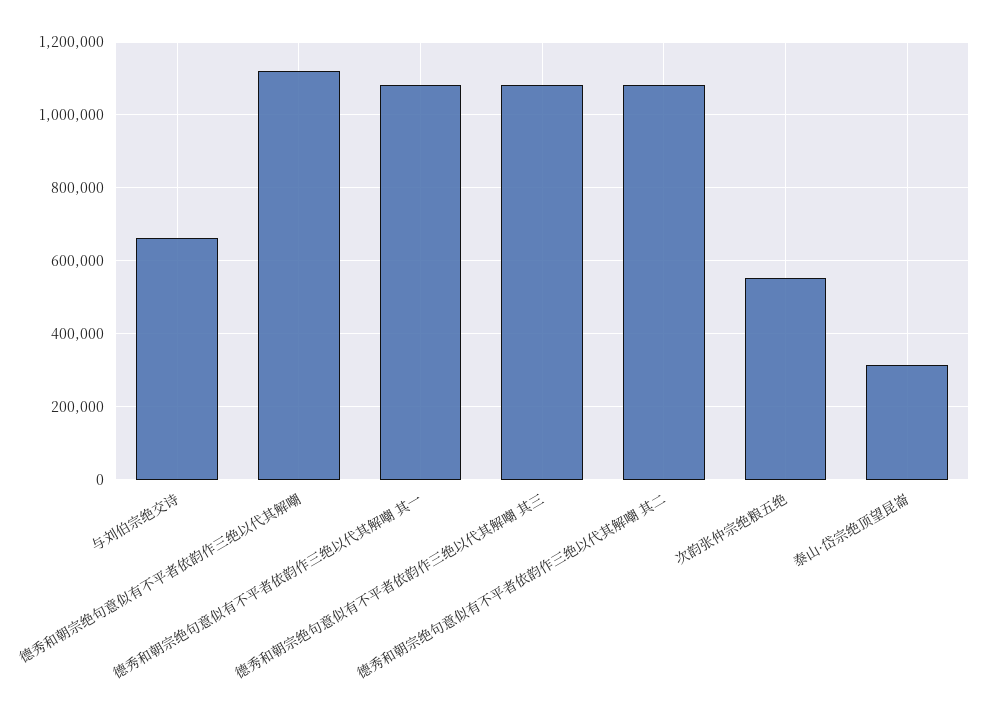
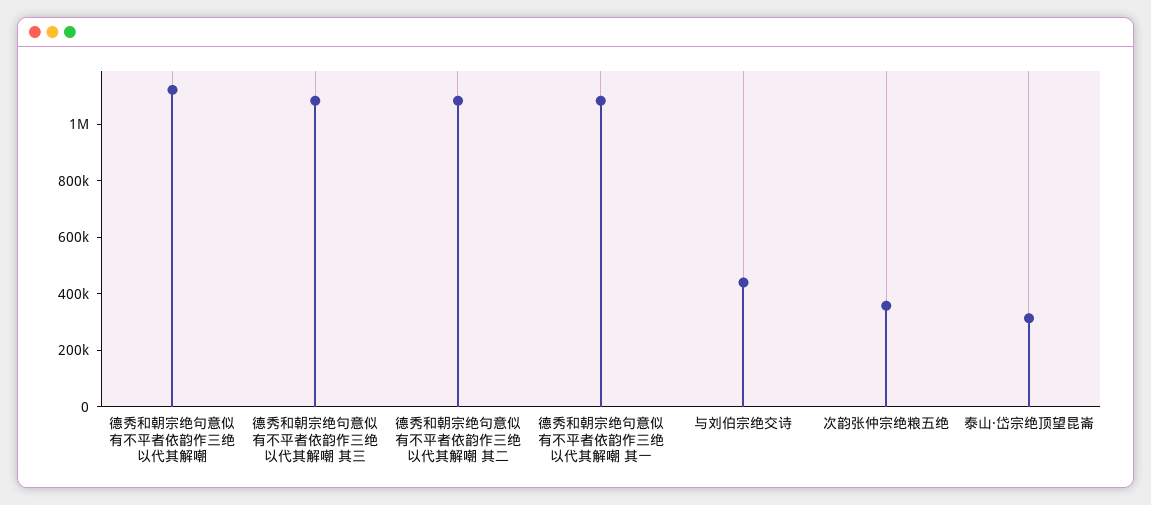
  {
-   "与刘伯宗绝交诗": 660000,
+   "与刘伯宗绝交诗": 450000,
    "德秀和朝宗绝句意似有不平者依韵作三绝以代其解嘲": 1120000,
    "德秀和朝宗绝句意似有不平者依韵作三绝以代其解嘲 其一": 1080000,
    "德秀和朝宗绝句意似有不平者依韵作三绝以代其解嘲 其三": 1080000,
    "德秀和朝宗绝句意似有不平者依韵作三绝以代其解嘲 其二": 1080000,
-   "次韵张仲宗绝粮五绝": 560000,
+   "次韵张仲宗绝粮五绝": 350000,
    "泰山·岱宗绝顶望昆崙": 320000
  }

